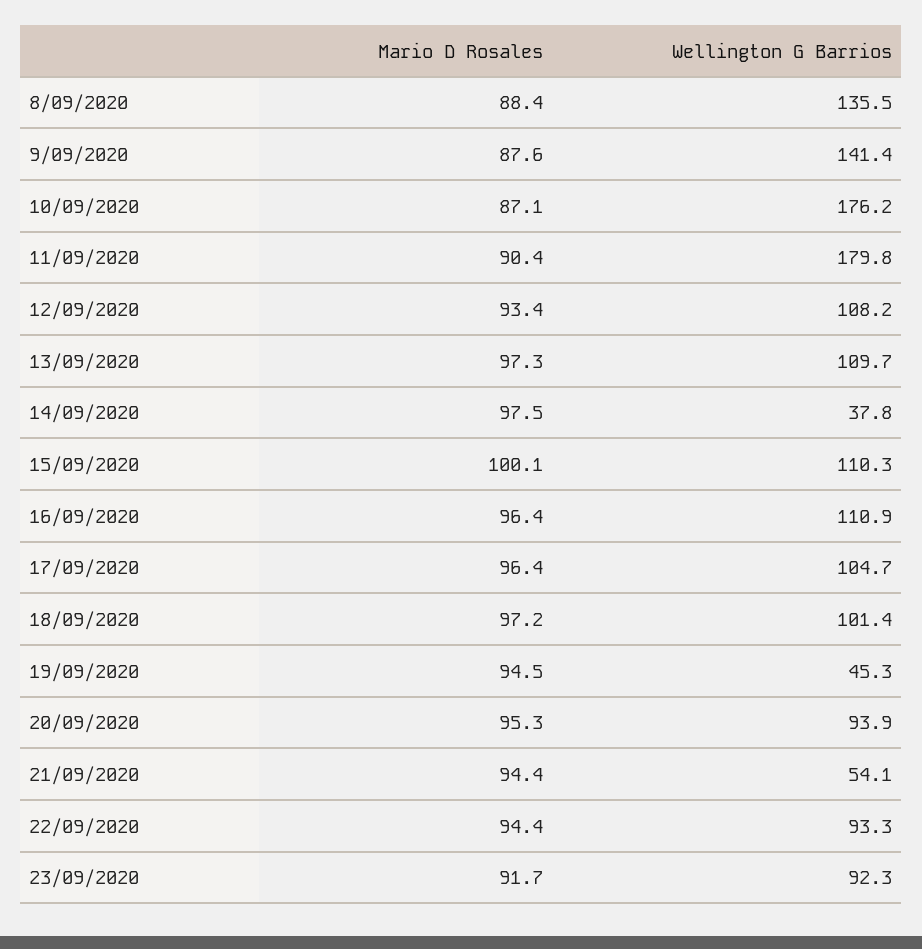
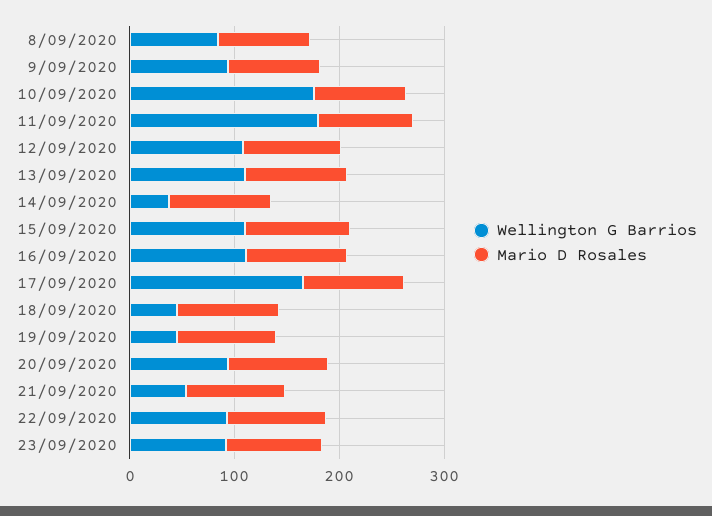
  {
    "Mario D Rosales": {
      "8/09/2020": 88.4,
      "9/09/2020": 87.6,
      "10/09/2020": 87.1,
      "11/09/2020": 90.4,
      "12/09/2020": 93.4,
      "13/09/2020": 97.3,
      "14/09/2020": 97.5,
      "15/09/2020": 100.1,
      "16/09/2020": 96.4,
      "17/09/2020": 96.4,
      "18/09/2020": 97.2,
      "19/09/2020": 94.5,
      "20/09/2020": 95.3,
      "21/09/2020": 94.4,
      "22/09/2020": 94.4,
      "23/09/2020": 91.7
    },
    "Wellington G Barrios": {
-     "8/09/2020": 135.5,
+     "8/09/2020": 80,
-     "9/09/2020": 141.4,
+     "9/09/2020": 100,
      "10/09/2020": 176.2,
      "11/09/2020": 179.8,
      "12/09/2020": 108.2,
      "13/09/2020": 109.7,
      "14/09/2020": 37.8,
      "15/09/2020": 110.3,
      "16/09/2020": 110.9,
-     "17/09/2020": 104.7,
+     "17/09/2020": 160,
-     "18/09/2020": 101.4,
+     "18/09/2020": 40,
      "19/09/2020": 45.3,
      "20/09/2020": 93.9,
      "21/09/2020": 54.1,
      "22/09/2020": 93.3,
      "23/09/2020": 92.3
    }
  }

